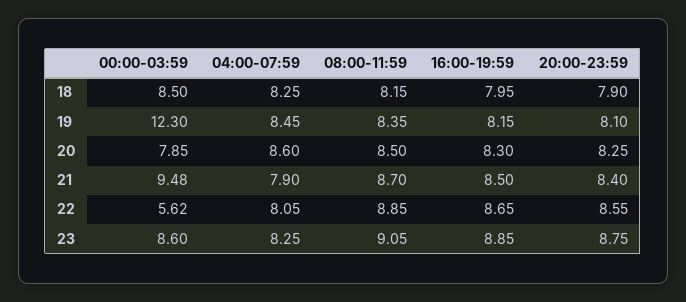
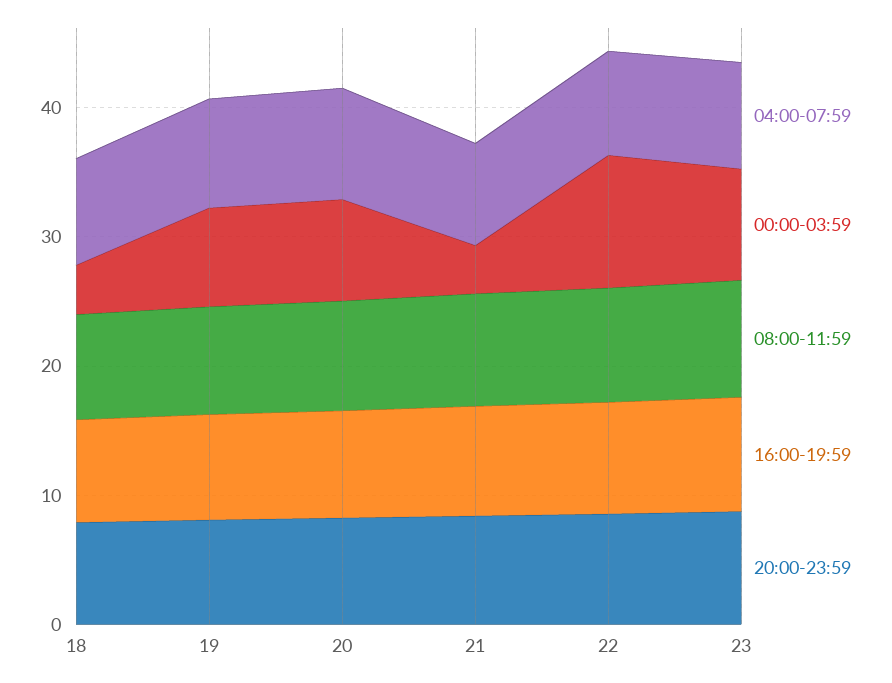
  {
    "00:00-03:59": {
-     "18": 8.5,
+     "18": 4,
-     "19": 12.3,
+     "19": 8,
      "20": 7.85,
-     "21": 9.48,
+     "21": 4,
-     "22": 5.62,
+     "22": 10,
      "23": 8.6
    },
    "04:00-07:59": {
      "18": 8.25,
      "19": 8.45,
      "20": 8.6,
      "21": 7.9,
      "22": 8.05,
      "23": 8.25
    },
    "08:00-11:59": {
      "18": 8.15,
      "19": 8.35,
      "20": 8.5,
      "21": 8.7,
      "22": 8.85,
      "23": 9.05
    },
    "16:00-19:59": {
      "18": 7.95,
      "19": 8.15,
      "20": 8.3,
      "21": 8.5,
      "22": 8.65,
      "23": 8.85
    },
    "20:00-23:59": {
      "18": 7.9,
      "19": 8.1,
      "20": 8.25,
      "21": 8.4,
      "22": 8.55,
      "23": 8.75
    }
  }

